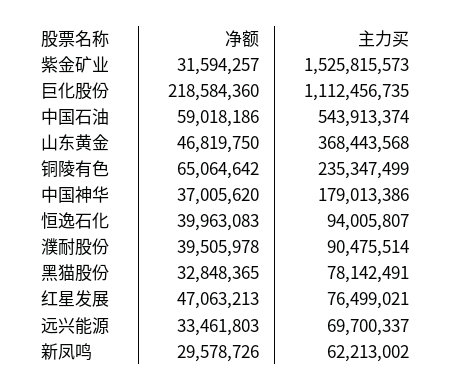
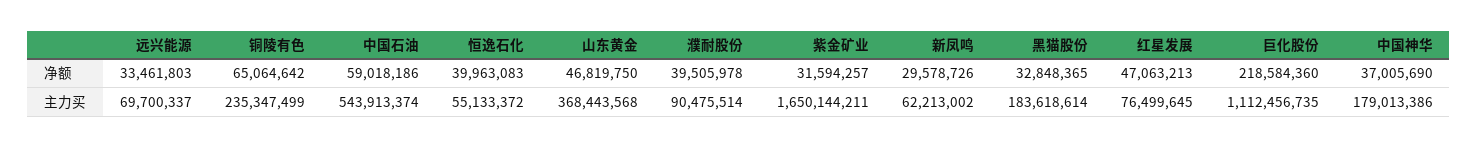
  {
    "净额": {
      "紫金矿业": 31594257,
      "巨化股份": 218584360,
      "中国石油": 59018186,
      "山东黄金": 46819750,
      "铜陵有色": 65064642,
-     "中国神华": 37005620,
+     "中国神华": 37005690,
      "恒逸石化": 39963083,
      "濮耐股份": 39505978,
      "黑猫股份": 32848365,
      "红星发展": 47063213,
      "远兴能源": 33461803,
      "新凤鸣": 29578726
    },
    "主力买": {
-     "紫金矿业": 1525815573,
+     "紫金矿业": 1650144211,
      "巨化股份": 1112456735,
      "中国石油": 543913374,
      "山东黄金": 368443568,
      "铜陵有色": 235347499,
      "中国神华": 179013386,
-     "恒逸石化": 94005807,
+     "恒逸石化": 55133372,
      "濮耐股份": 90475514,
-     "黑猫股份": 78142491,
+     "黑猫股份": 183618614,
-     "红星发展": 76499021,
+     "红星发展": 76499645,
      "远兴能源": 69700337,
      "新凤鸣": 62213002
    }
  }

